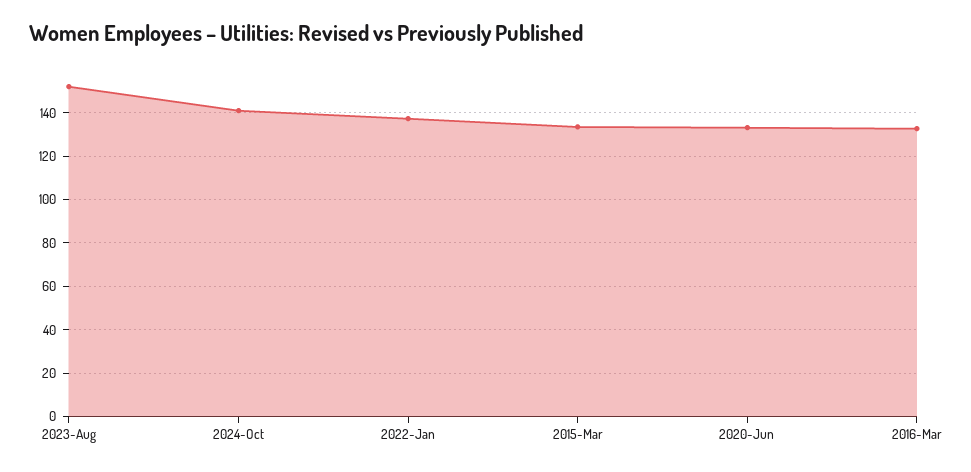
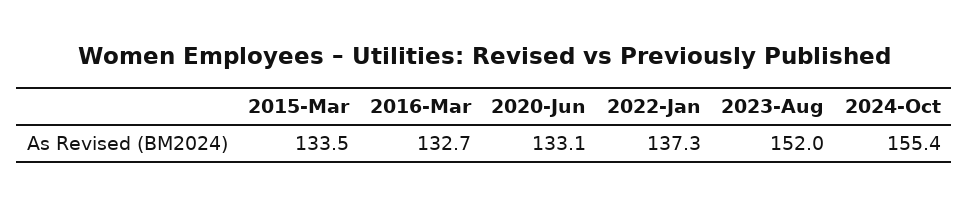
  {
    "2023-Aug": 152,
-   "2024-Oct": 140,
+   "2024-Oct": 155.4,
    "2022-Jan": 137.3,
    "2015-Mar": 133.5,
    "2020-Jun": 133.1,
    "2016-Mar": 132.7
  }

